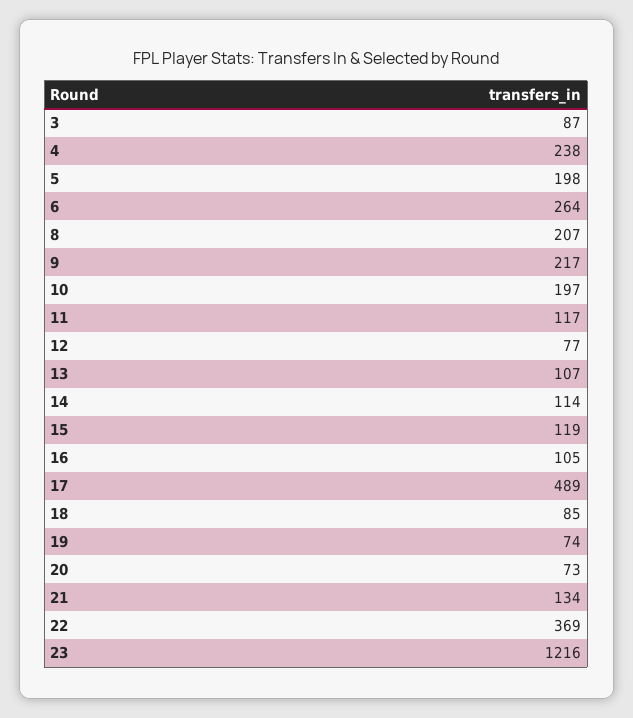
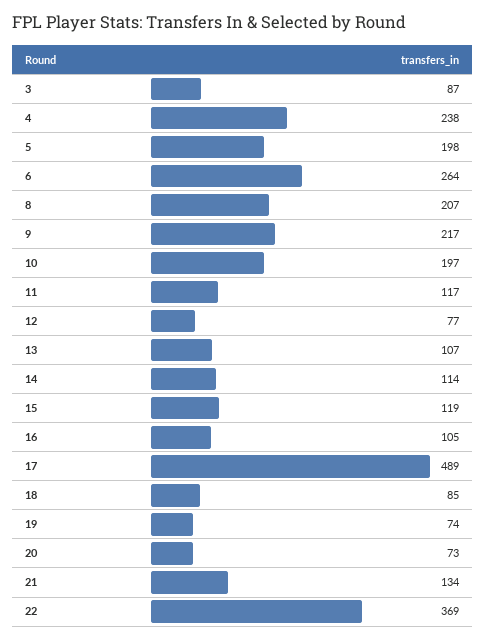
  {
    "3": 87,
    "4": 238,
    "5": 198,
    "6": 264,
    "8": 207,
    "9": 217,
    "10": 197,
    "11": 117,
    "12": 77,
    "13": 107,
    "14": 114,
    "15": 119,
    "16": 105,
    "17": 489,
    "18": 85,
    "19": 74,
    "20": 73,
    "21": 134,
-   "22": 369,
+   "22": 369
-   "23": 1216
  }

